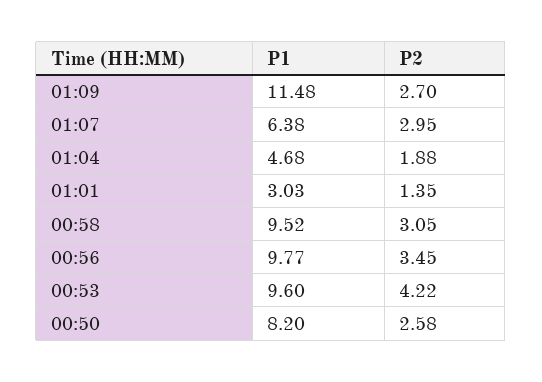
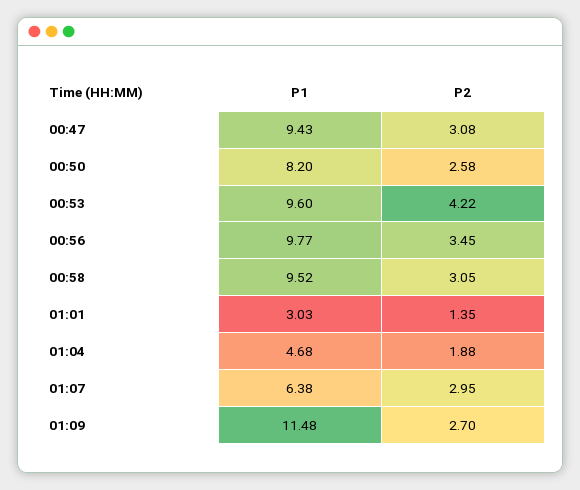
  {
    "P1": {
      "01:09": 11.48,
      "01:07": 6.38,
      "01:04": 4.68,
      "01:01": 3.03,
      "00:58": 9.52,
      "00:56": 9.77,
      "00:53": 9.6,
-     "00:50": 8.2
+     "00:50": 8.2,
+     "00:47": 9.43
    },
    "P2": {
      "01:09": 2.7,
      "01:07": 2.95,
      "01:04": 1.88,
      "01:01": 1.35,
      "00:58": 3.05,
      "00:56": 3.45,
      "00:53": 4.22,
-     "00:50": 2.58
+     "00:50": 2.58,
+     "00:47": 3.08
    }
  }

